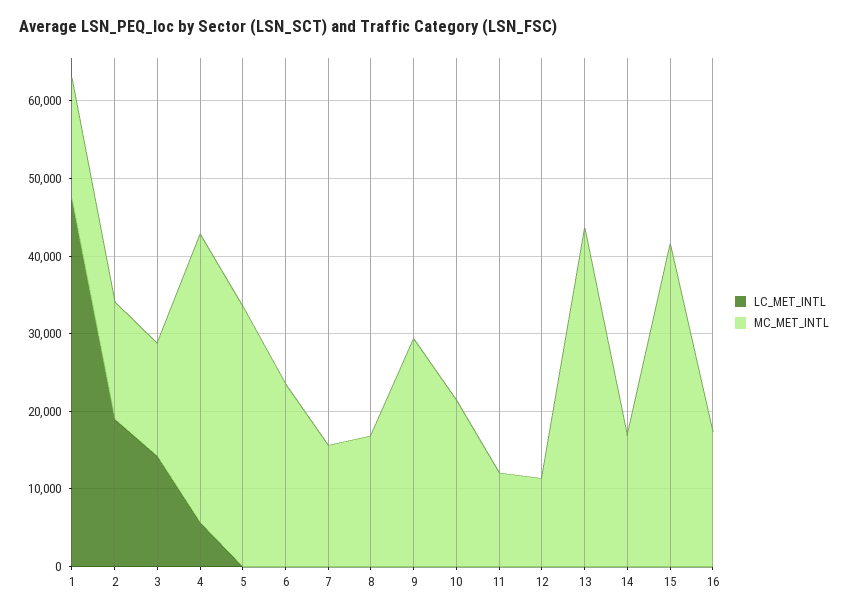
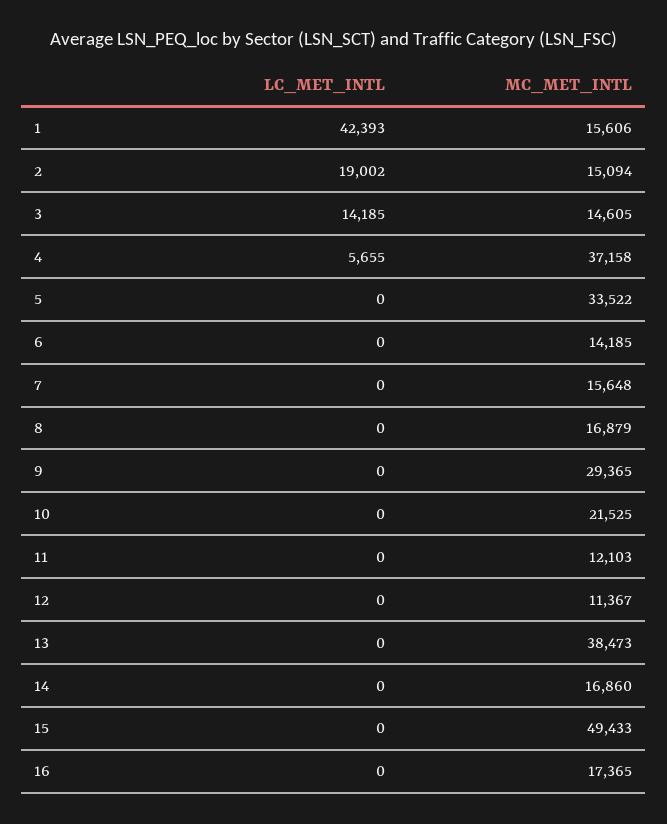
  {
    "LC_MET_INTL": {
-     "1": 48000,
+     "1": 42393,
      "2": 19002,
      "3": 14185,
      "4": 5655,
      "5": 0,
      "6": 0,
      "7": 0,
      "8": 0,
      "9": 0,
      "10": 0,
      "11": 0,
      "12": 0,
      "13": 0,
      "14": 0,
      "15": 0,
      "16": 0
    },
    "MC_MET_INTL": {
      "1": 15606,
      "2": 15094,
      "3": 14605,
      "4": 37158,
      "5": 33522,
-     "6": 24000,
+     "6": 14185,
      "7": 15648,
      "8": 16879,
      "9": 29365,
      "10": 21525,
      "11": 12103,
      "12": 11367,
-     "13": 44000,
+     "13": 38473,
      "14": 16860,
-     "15": 42000,
+     "15": 49433,
      "16": 17365
    }
  }

